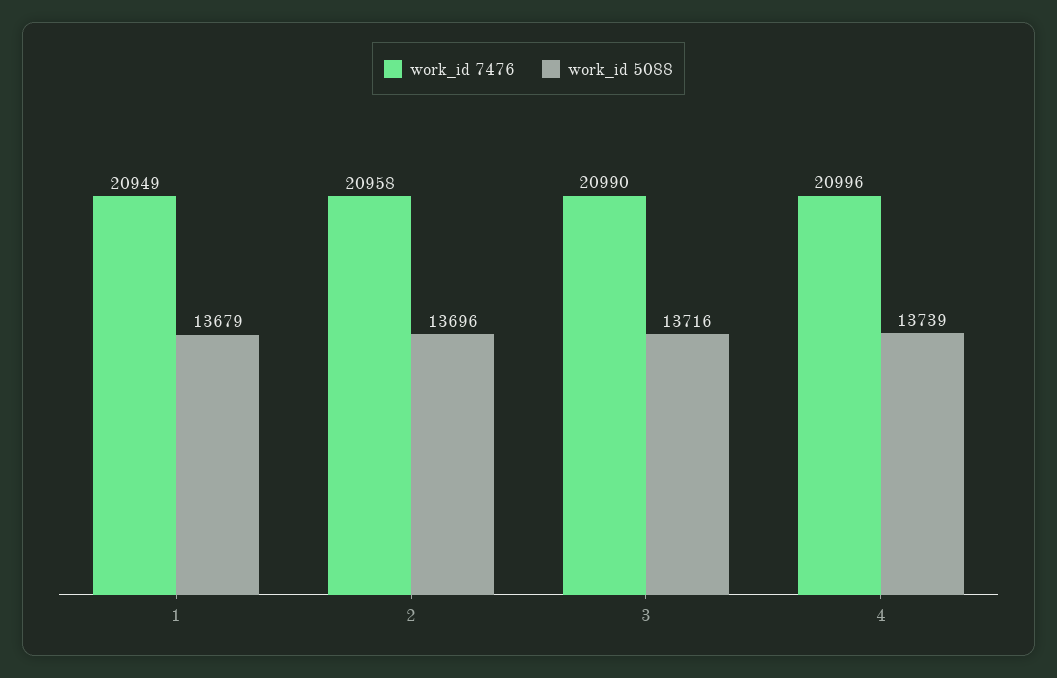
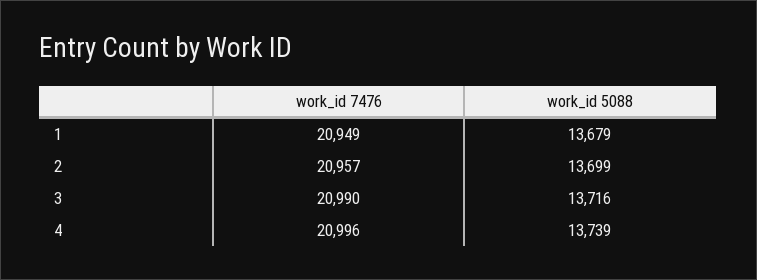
  {
    "work_id 7476": {
      "1": 20949,
-     "2": 20958,
+     "2": 20957,
      "3": 20990,
      "4": 20996
    },
    "work_id 5088": {
      "1": 13679,
-     "2": 13696,
+     "2": 13699,
      "3": 13716,
      "4": 13739
    }
  }

